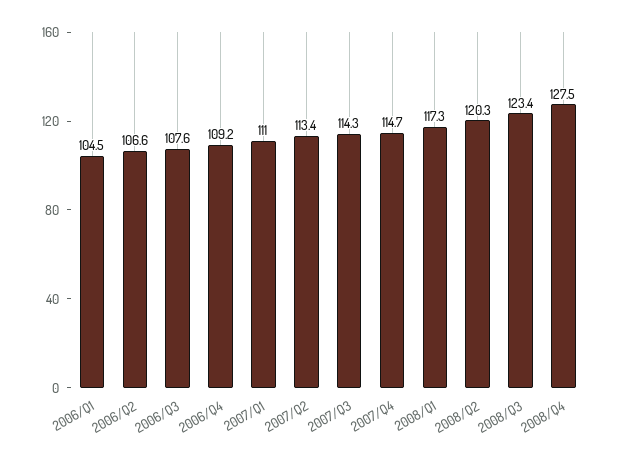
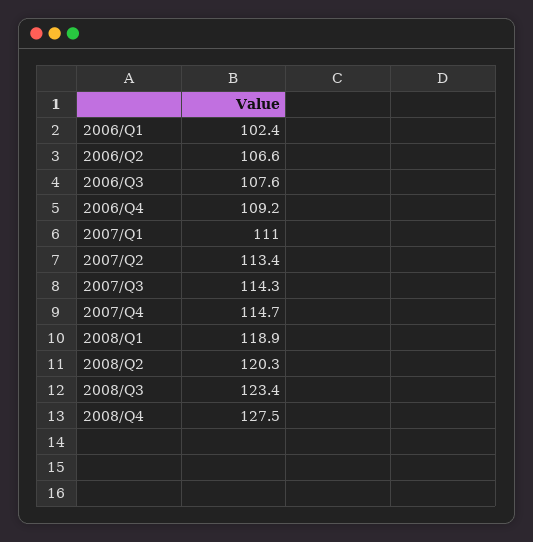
  {
-   "2006/Q1": 104.5,
+   "2006/Q1": 102.4,
    "2006/Q2": 106.6,
    "2006/Q3": 107.6,
    "2006/Q4": 109.2,
    "2007/Q1": 111,
    "2007/Q2": 113.4,
    "2007/Q3": 114.3,
    "2007/Q4": 114.7,
-   "2008/Q1": 117.3,
+   "2008/Q1": 118.9,
    "2008/Q2": 120.3,
    "2008/Q3": 123.4,
    "2008/Q4": 127.5
  }

